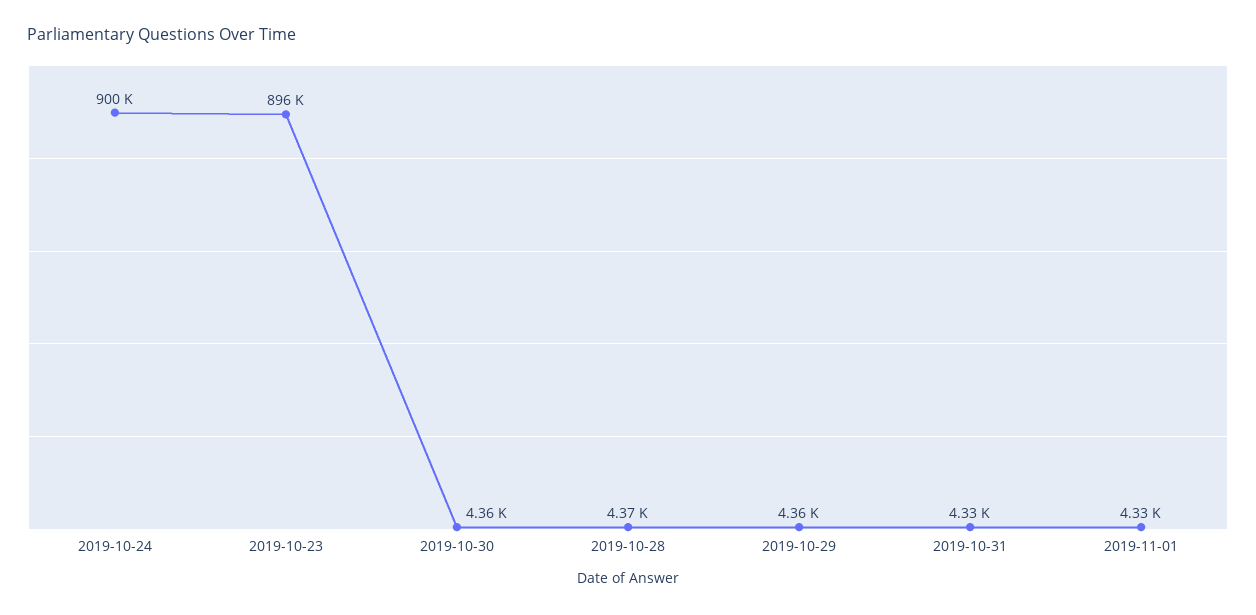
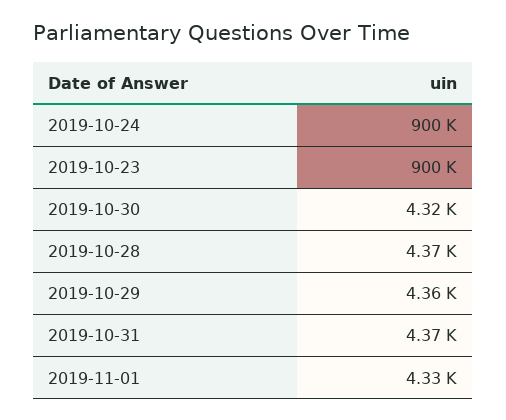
  {
    "2019-10-24": 900000,
-   "2019-10-23": 896000,
+   "2019-10-23": 900000,
-   "2019-10-30": 4360,
+   "2019-10-30": 4320,
    "2019-10-28": 4370,
    "2019-10-29": 4360,
-   "2019-10-31": 4330,
+   "2019-10-31": 4370,
    "2019-11-01": 4330
  }

